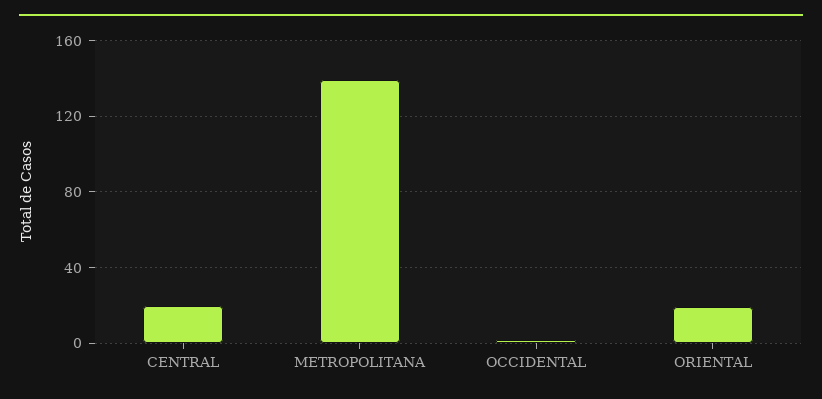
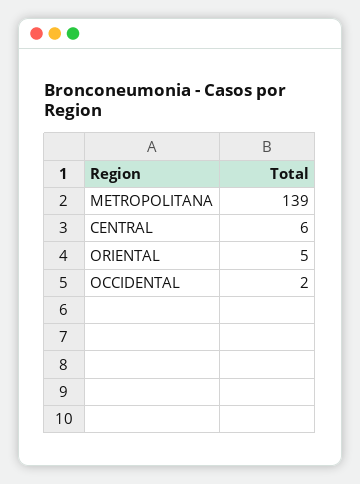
  {
-   "CENTRAL": 20,
+   "CENTRAL": 6,
    "METROPOLITANA": 139,
    "OCCIDENTAL": 2,
-   "ORIENTAL": 20
+   "ORIENTAL": 5
  }

